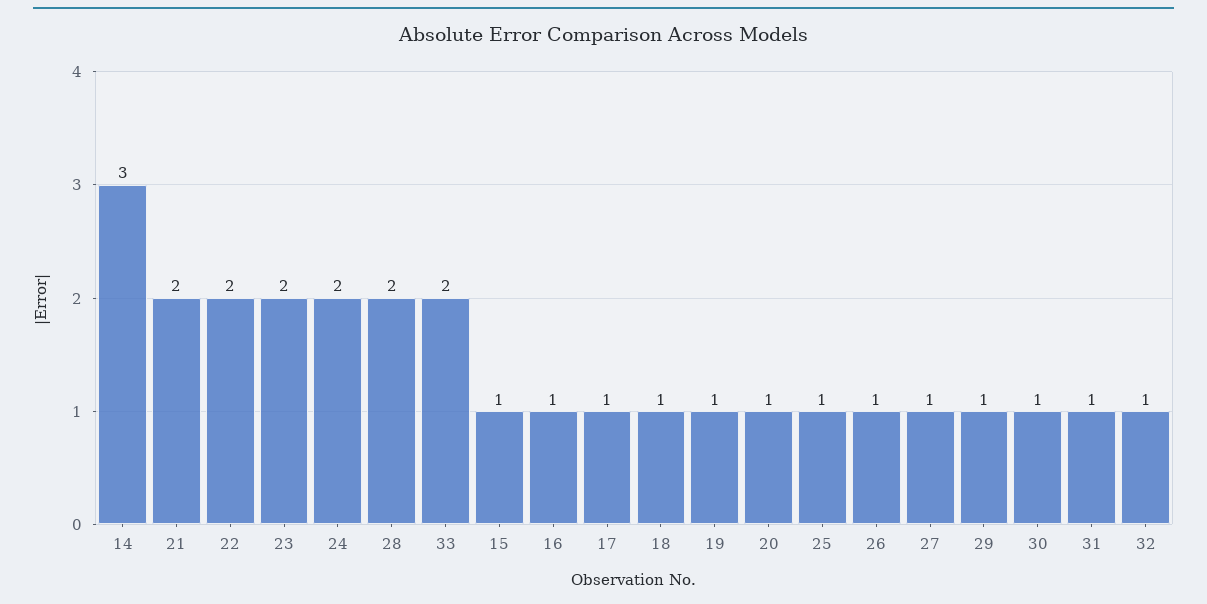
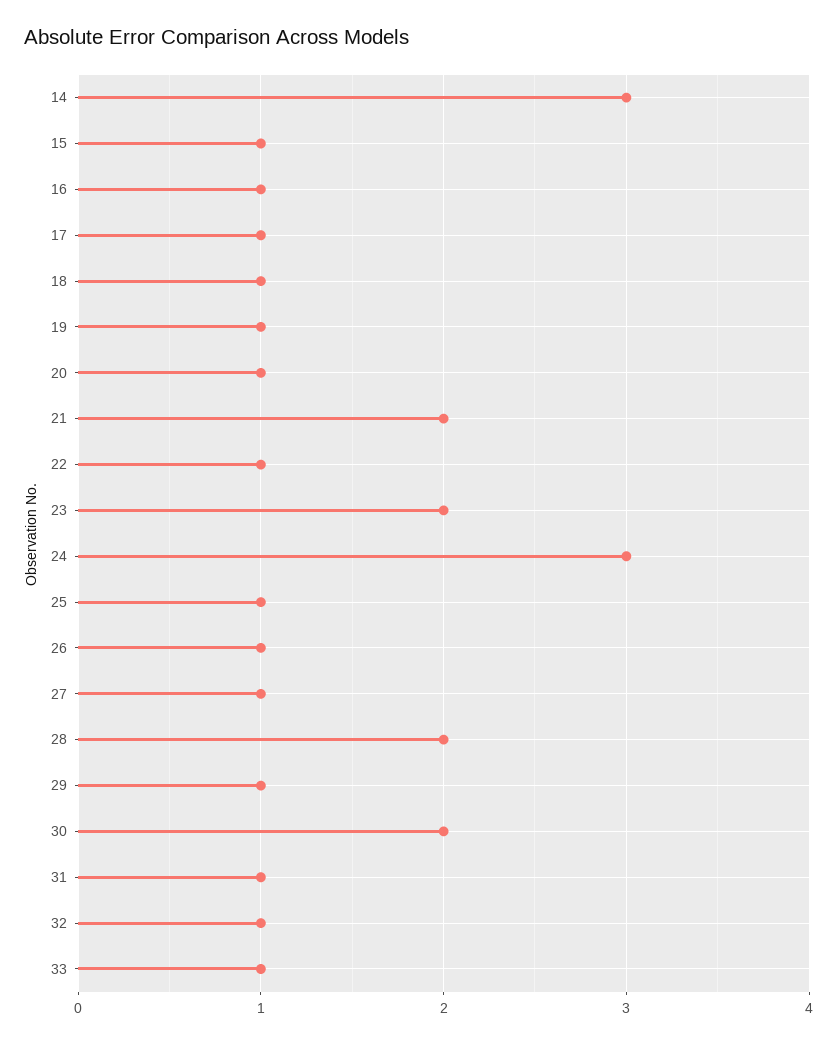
  {
    "14": 3,
    "21": 2,
-   "22": 2,
+   "22": 1,
    "23": 2,
-   "24": 2,
+   "24": 3,
    "28": 2,
-   "33": 2,
+   "33": 1,
    "15": 1,
    "16": 1,
    "17": 1,
    "18": 1,
    "19": 1,
    "20": 1,
    "25": 1,
    "26": 1,
    "27": 1,
    "29": 1,
-   "30": 1,
+   "30": 2,
    "31": 1,
    "32": 1
  }

